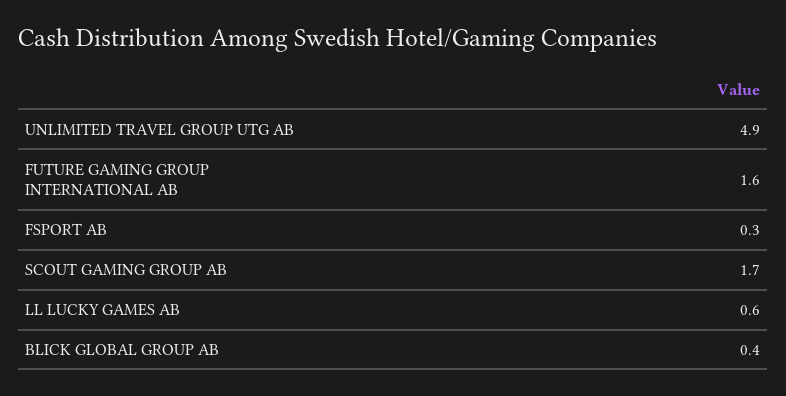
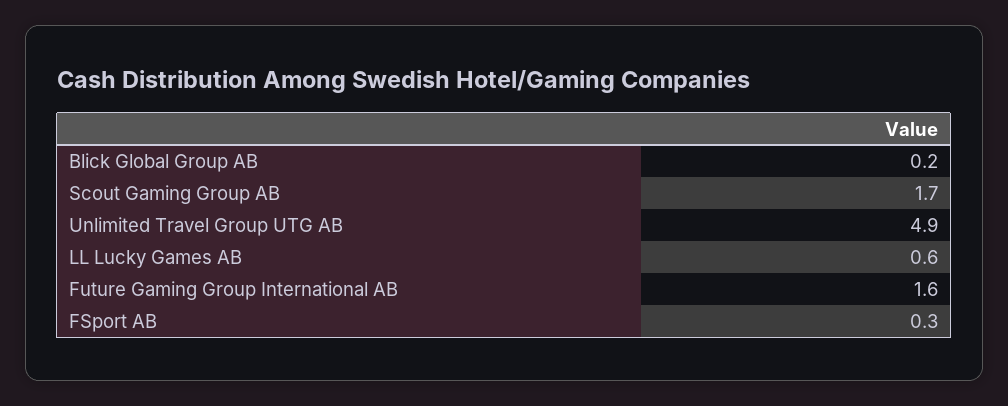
  {
    "UNLIMITED TRAVEL GROUP UTG AB": 4.9,
    "FUTURE GAMING GROUP INTERNATIONAL AB": 1.6,
    "FSPORT AB": 0.3,
    "SCOUT GAMING GROUP AB": 1.7,
    "LL LUCKY GAMES AB": 0.6,
-   "BLICK GLOBAL GROUP AB": 0.4
+   "BLICK GLOBAL GROUP AB": 0.2
  }

